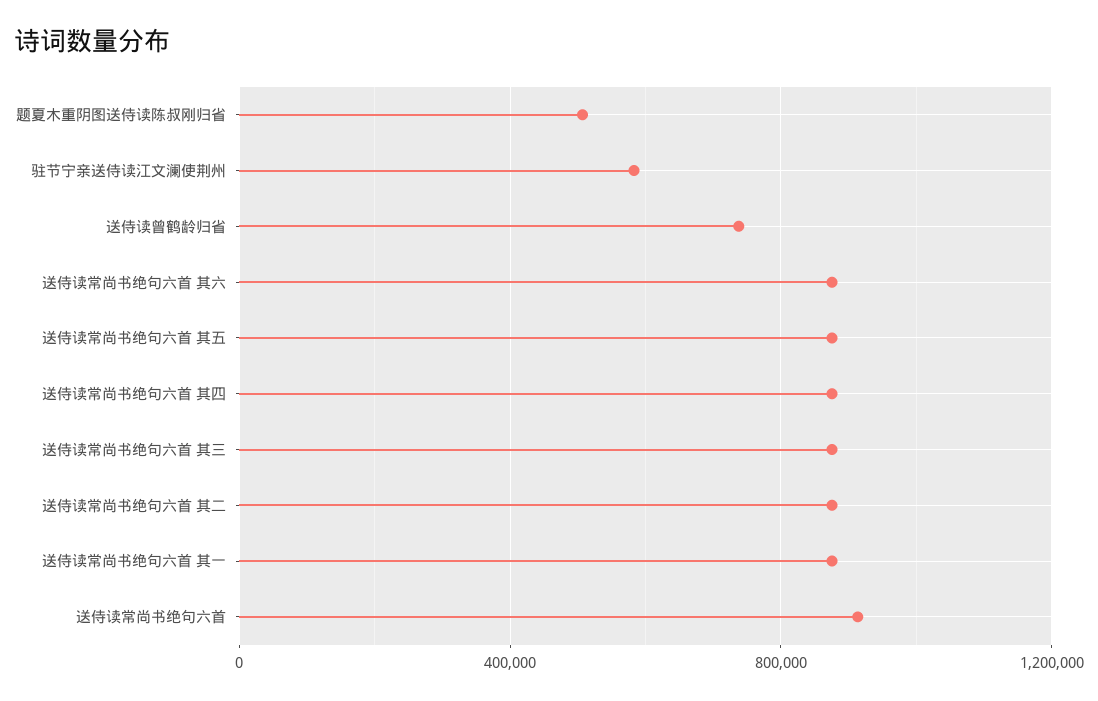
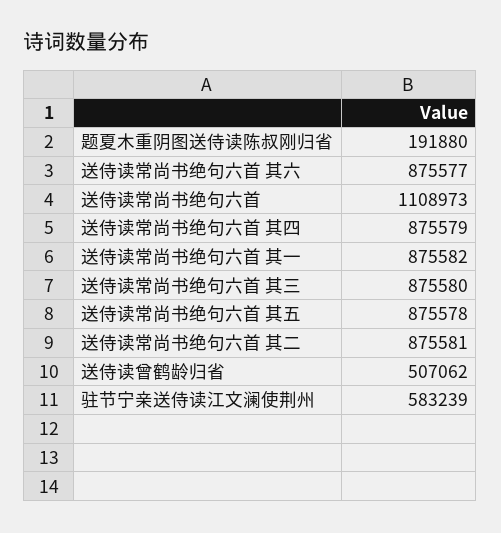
  {
-   "题夏木重阴图送侍读陈叔刚归省": 500000,
+   "题夏木重阴图送侍读陈叔刚归省": 191880,
    "驻节宁亲送侍读江文澜使荆州": 583239,
-   "送侍读曾鹤龄归省": 750000,
+   "送侍读曾鹤龄归省": 507062,
    "送侍读常尚书绝句六首 其六": 875577,
    "送侍读常尚书绝句六首 其五": 875578,
    "送侍读常尚书绝句六首 其四": 875579,
    "送侍读常尚书绝句六首 其三": 875580,
    "送侍读常尚书绝句六首 其二": 875581,
    "送侍读常尚书绝句六首 其一": 875582,
-   "送侍读常尚书绝句六首": 900000
+   "送侍读常尚书绝句六首": 1108973
  }

